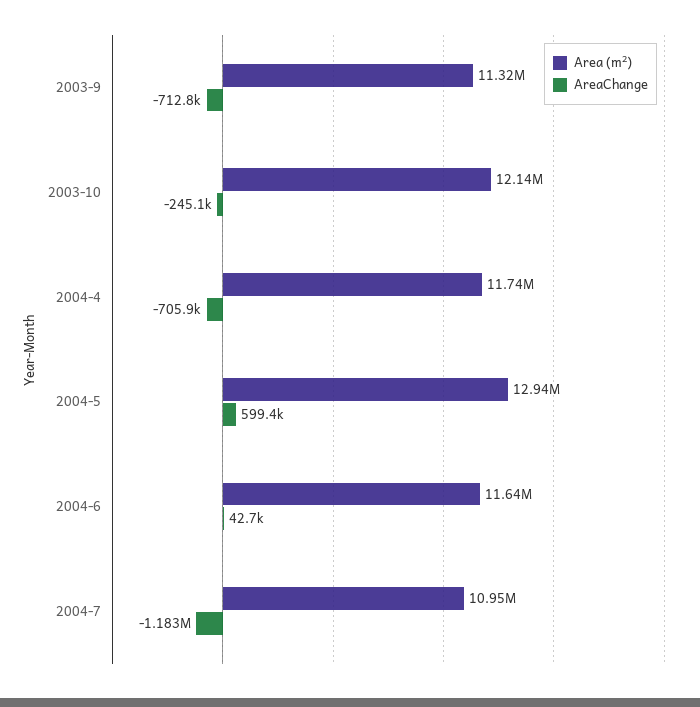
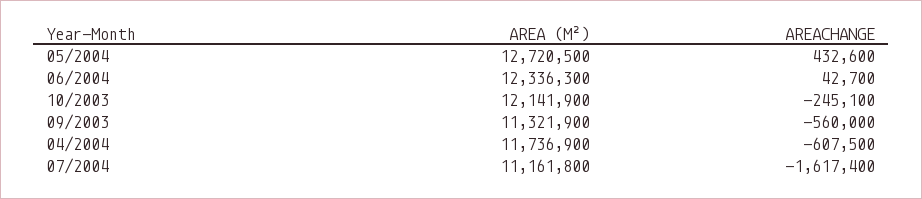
  {
    "Area (m²)": {
      "2003-9": 11321900,
      "2003-10": 12141900,
      "2004-4": 11736900,
-     "2004-5": 12940000,
+     "2004-5": 12720500,
-     "2004-6": 11640000,
+     "2004-6": 12336300,
-     "2004-7": 10950000
+     "2004-7": 11161800
    },
    "AreaChange": {
-     "2003-9": -712800,
+     "2003-9": -560000,
      "2003-10": -245100,
-     "2004-4": -705900,
+     "2004-4": -607500,
-     "2004-5": 599400,
+     "2004-5": 432600,
      "2004-6": 42700,
-     "2004-7": -1183000
+     "2004-7": -1617400
    }
  }

